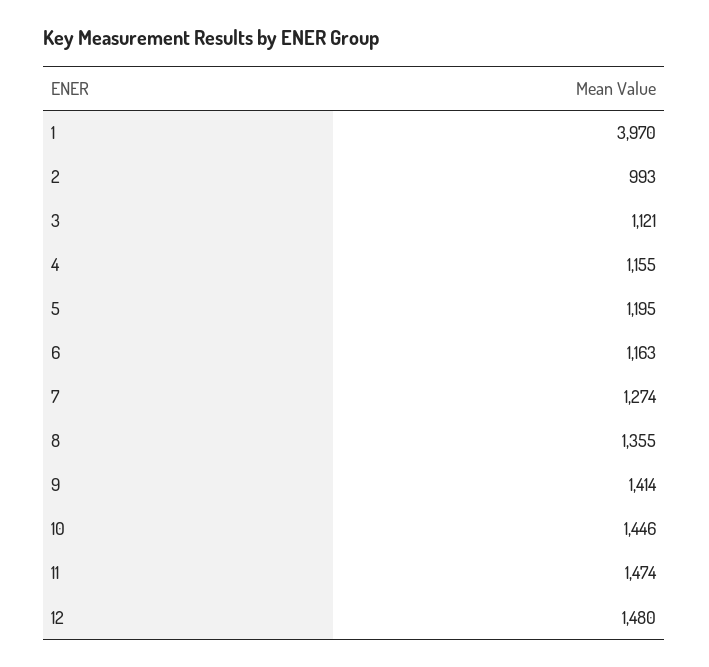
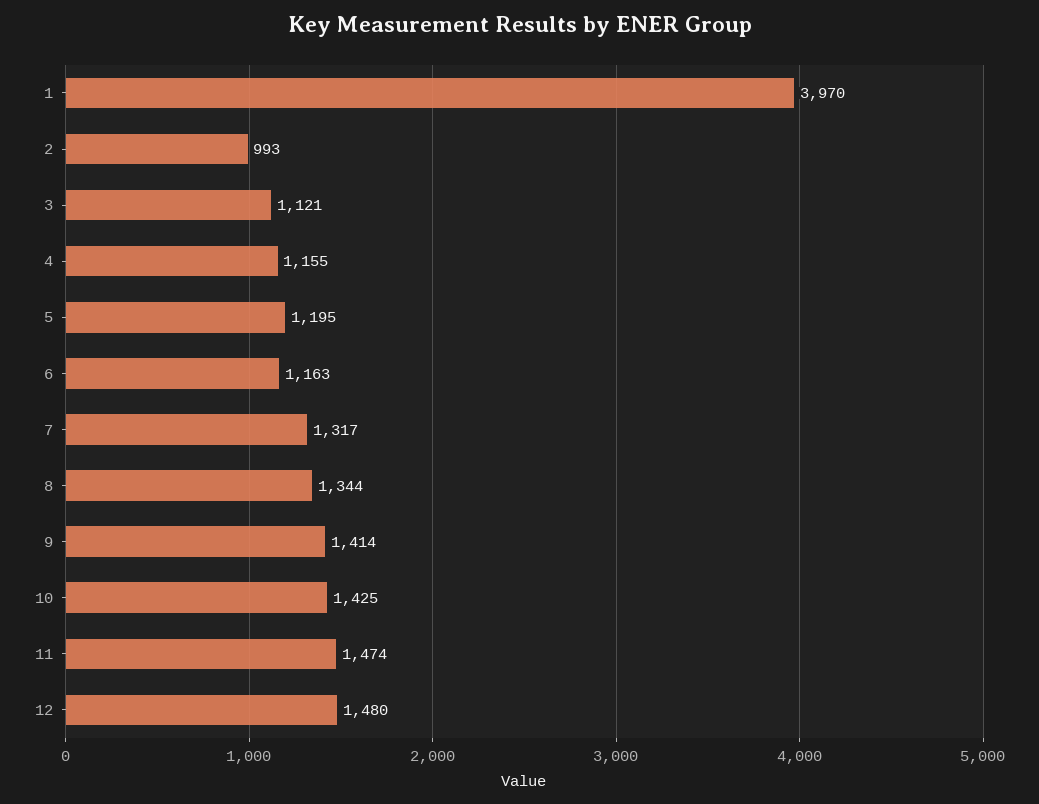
  {
    "1": 3970,
    "2": 993,
    "3": 1121,
    "4": 1155,
    "5": 1195,
    "6": 1163,
-   "7": 1274,
+   "7": 1317,
-   "8": 1355,
+   "8": 1344,
    "9": 1414,
-   "10": 1446,
+   "10": 1425,
    "11": 1474,
    "12": 1480
  }

